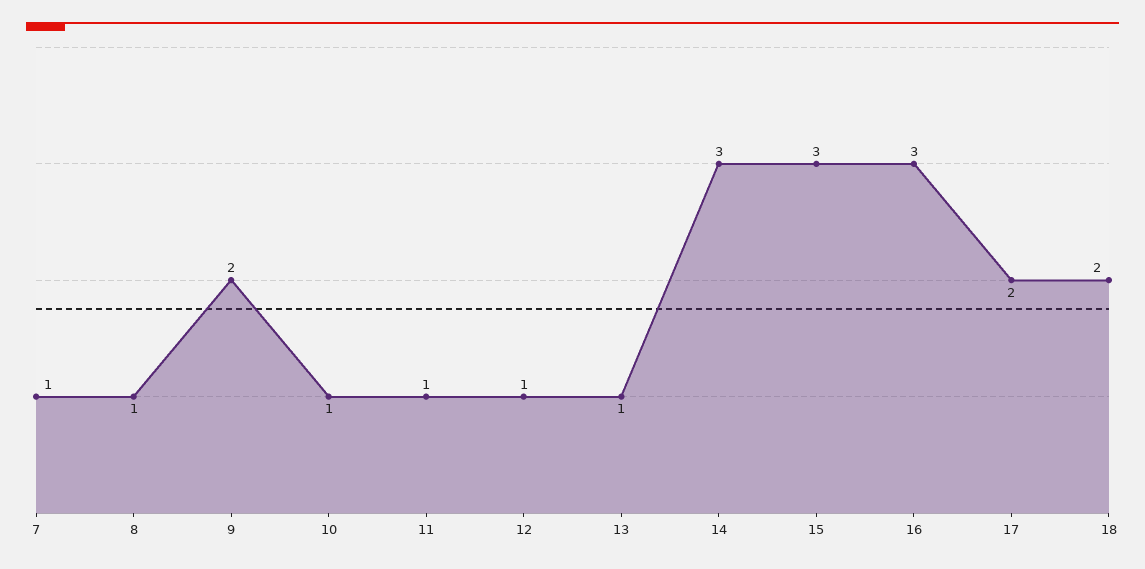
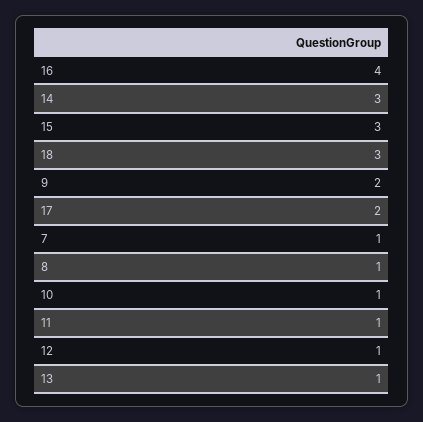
  {
    "7": 1,
    "8": 1,
    "9": 2,
    "10": 1,
    "11": 1,
    "12": 1,
    "13": 1,
    "14": 3,
    "15": 3,
-   "16": 3,
+   "16": 4,
    "17": 2,
-   "18": 2
+   "18": 3
  }

